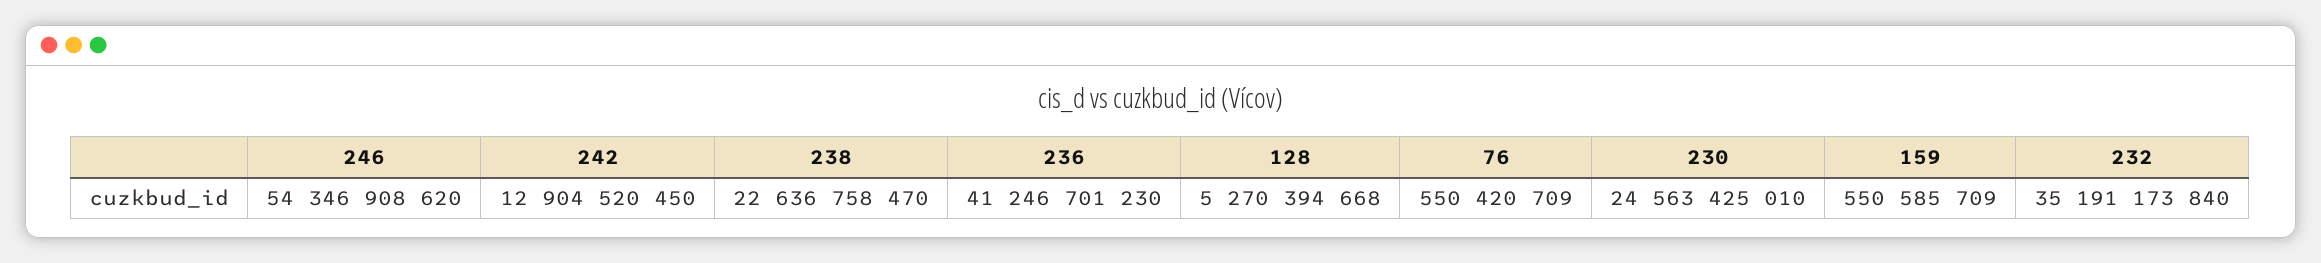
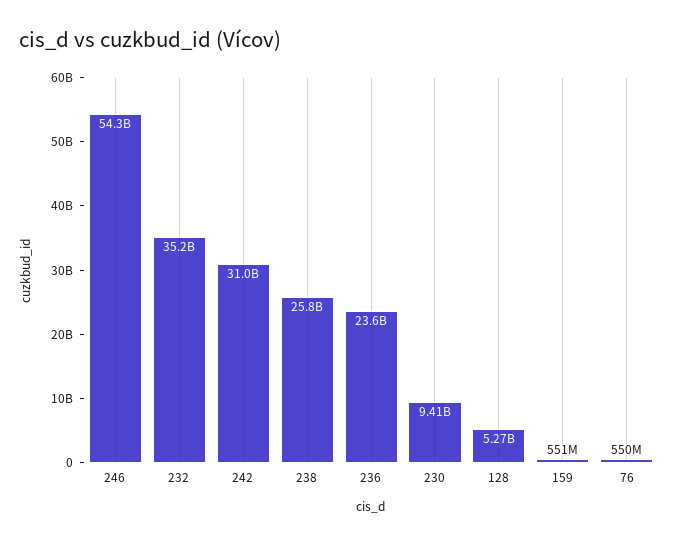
  {
    "246": 54346908620,
-   "242": 12904520450,
+   "242": 31000000000,
-   "238": 22636758470,
+   "238": 25800000000,
-   "236": 41246701230,
+   "236": 23600000000,
    "128": 5270394668,
    "76": 550420709,
-   "230": 24563425010,
+   "230": 9410000000,
    "159": 550585709,
    "232": 35191173840
  }

